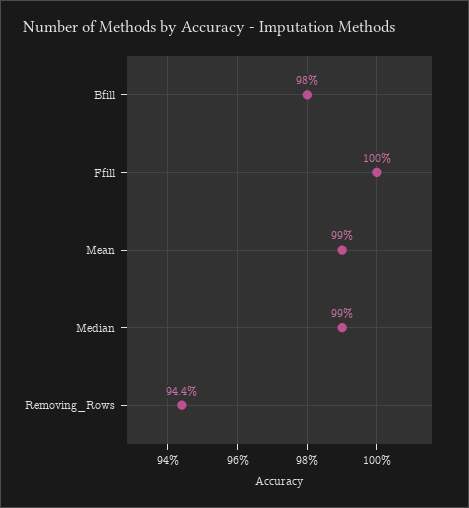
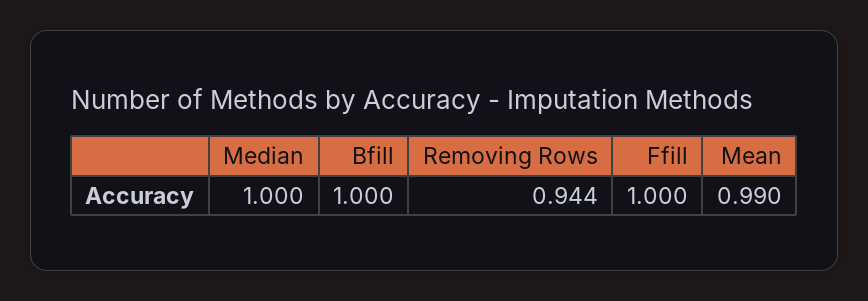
  {
-   "Bfill": 0.98,
+   "Bfill": 1,
    "Ffill": 1,
    "Mean": 0.99,
-   "Median": 0.99,
+   "Median": 1,
    "Removing_Rows": 0.944
  }

